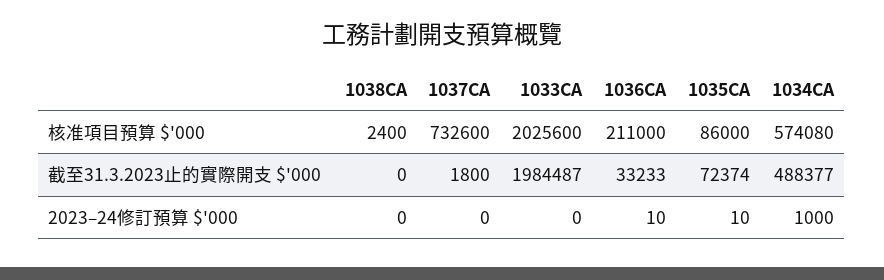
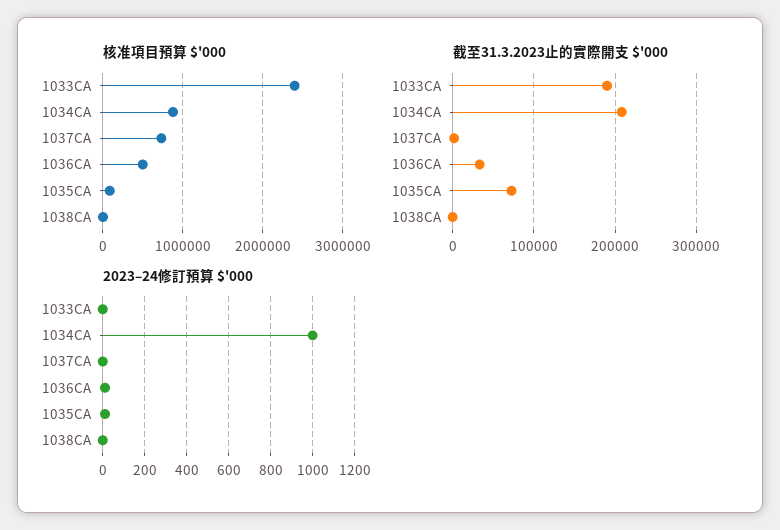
  {
    "核准項目預算 $'000": {
      "1038CA": 2400,
      "1037CA": 732600,
-     "1033CA": 2025600,
+     "1033CA": 2400000,
-     "1036CA": 211000,
+     "1036CA": 500000,
      "1035CA": 86000,
-     "1034CA": 574080
+     "1034CA": 900000
    },
    "截至31.3.2023止的實際開支 $'000": {
      "1038CA": 0,
      "1037CA": 1800,
-     "1033CA": 1984487,
+     "1033CA": 190000,
      "1036CA": 33233,
      "1035CA": 72374,
-     "1034CA": 488377
+     "1034CA": 210000
    },
    "2023–24修訂預算 $'000": {
      "1038CA": 0,
      "1037CA": 0,
      "1033CA": 0,
      "1036CA": 10,
      "1035CA": 10,
      "1034CA": 1000
    }
  }

